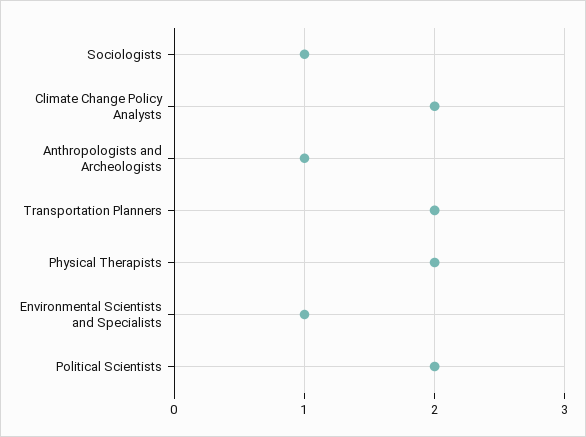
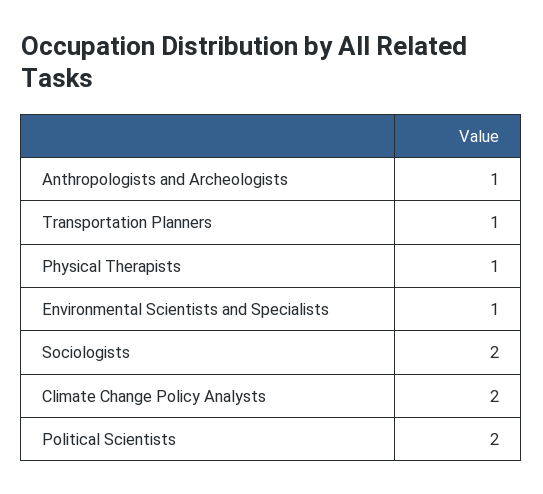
  {
-   "Sociologists": 1,
+   "Sociologists": 2,
    "Climate Change Policy Analysts": 2,
    "Anthropologists and Archeologists": 1,
-   "Transportation Planners": 2,
+   "Transportation Planners": 1,
-   "Physical Therapists": 2,
+   "Physical Therapists": 1,
    "Environmental Scientists and Specialists": 1,
    "Political Scientists": 2
  }

